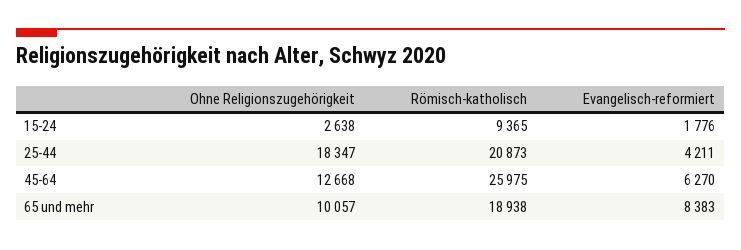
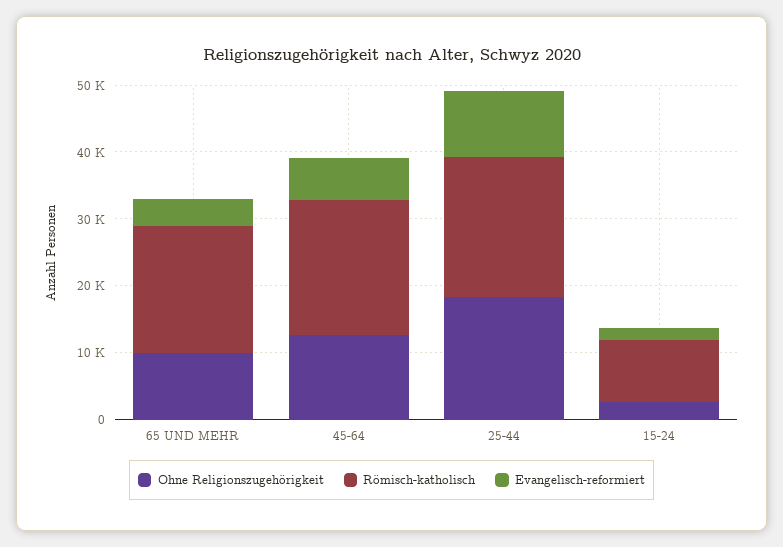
  {
    "Ohne Religionszugehörigkeit": {
      "15-24": 2638,
      "25-44": 18347,
      "45-64": 12668,
      "65 und mehr": 10057
    },
    "Römisch-katholisch": {
      "15-24": 9365,
      "25-44": 20873,
-     "45-64": 25975,
+     "45-64": 20000,
      "65 und mehr": 18938
    },
    "Evangelisch-reformiert": {
      "15-24": 1776,
-     "25-44": 4211,
+     "25-44": 10000,
      "45-64": 6270,
-     "65 und mehr": 8383
+     "65 und mehr": 4000
    }
  }

